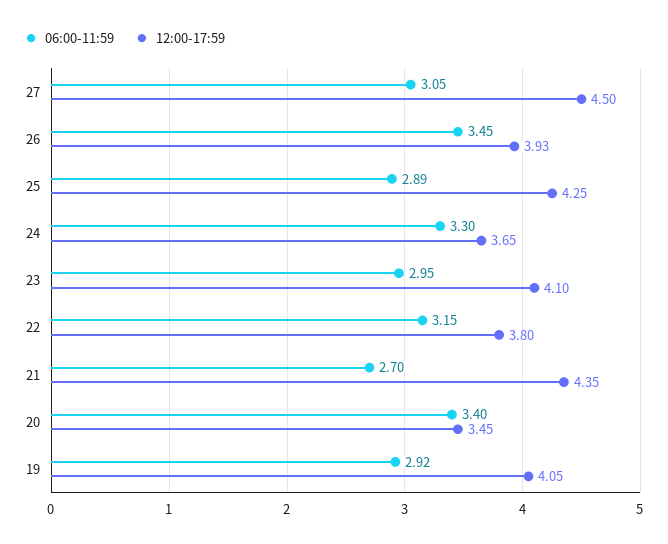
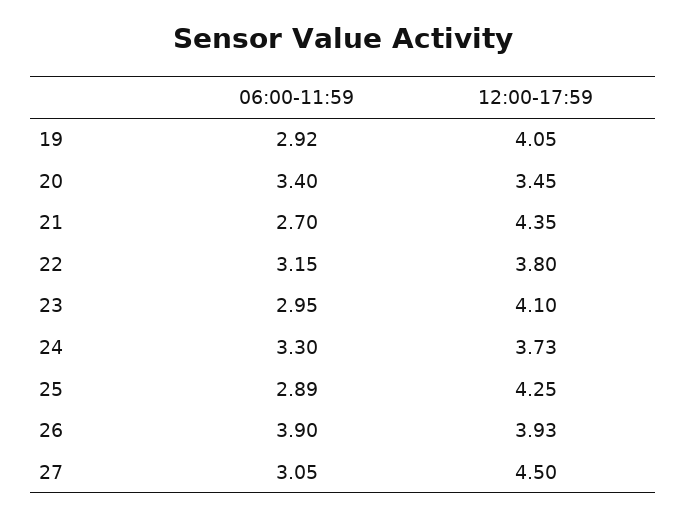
  {
    "06:00-11:59": {
      "27": 3.05,
-     "26": 3.45,
+     "26": 3.9,
      "25": 2.89,
      "24": 3.3,
      "23": 2.95,
      "22": 3.15,
      "21": 2.7,
      "20": 3.4,
      "19": 2.92
    },
    "12:00-17:59": {
      "27": 4.5,
      "26": 3.93,
      "25": 4.25,
-     "24": 3.65,
+     "24": 3.73,
      "23": 4.1,
      "22": 3.8,
      "21": 4.35,
      "20": 3.45,
      "19": 4.05
    }
  }

